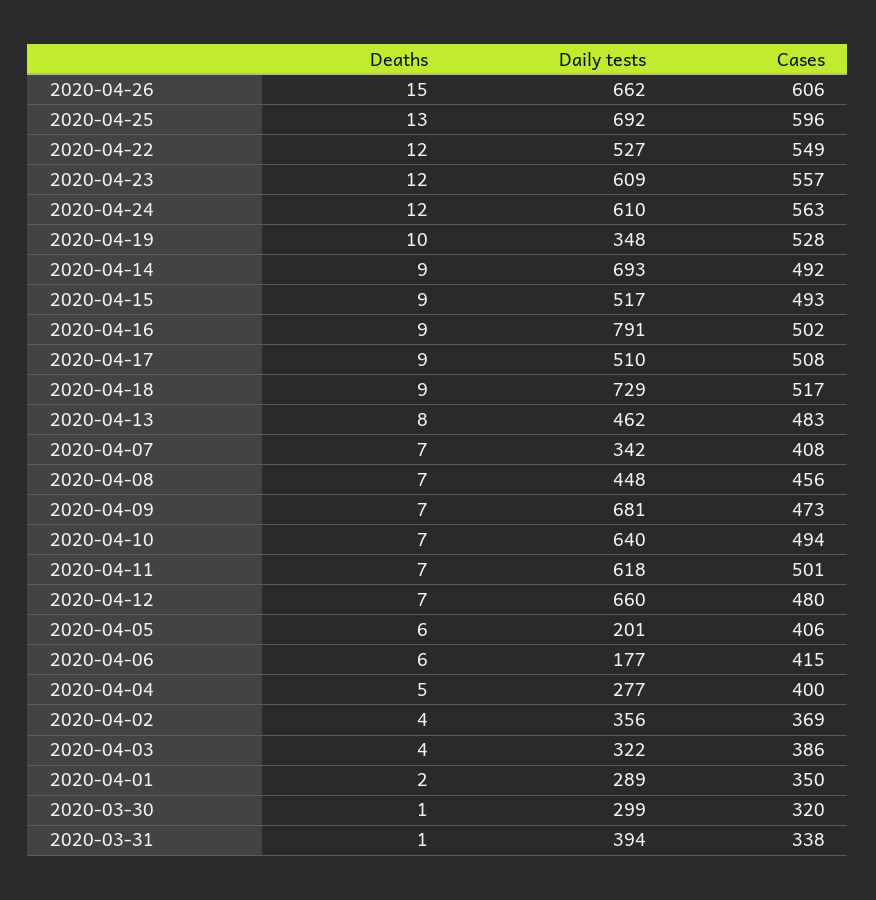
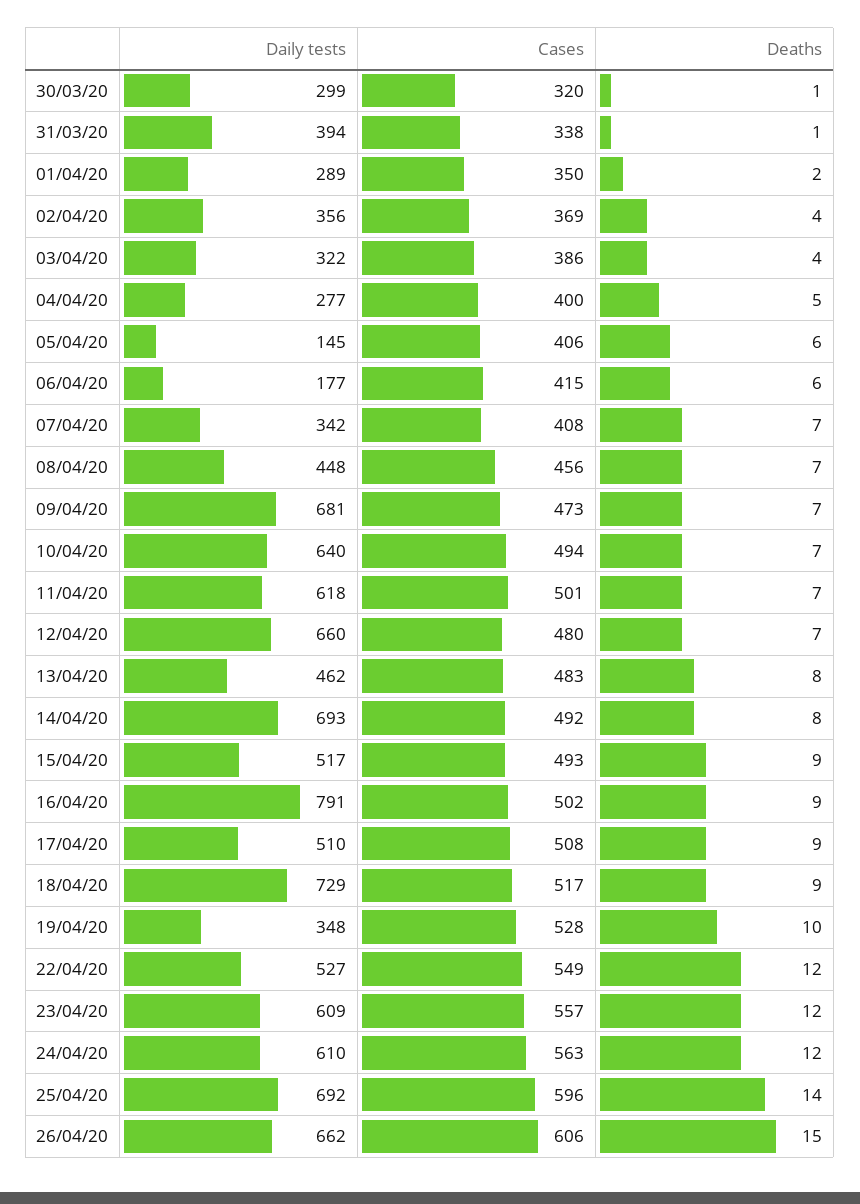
  {
    "Deaths": {
      "2020-04-26": 15,
-     "2020-04-25": 13,
+     "2020-04-25": 14,
      "2020-04-22": 12,
      "2020-04-23": 12,
      "2020-04-24": 12,
      "2020-04-19": 10,
-     "2020-04-14": 9,
+     "2020-04-14": 8,
      "2020-04-15": 9,
      "2020-04-16": 9,
      "2020-04-17": 9,
      "2020-04-18": 9,
      "2020-04-13": 8,
      "2020-04-07": 7,
      "2020-04-08": 7,
      "2020-04-09": 7,
      "2020-04-10": 7,
      "2020-04-11": 7,
      "2020-04-12": 7,
      "2020-04-05": 6,
      "2020-04-06": 6,
      "2020-04-04": 5,
      "2020-04-02": 4,
      "2020-04-03": 4,
      "2020-04-01": 2,
      "2020-03-30": 1,
      "2020-03-31": 1
    },
    "Daily tests": {
      "2020-04-26": 662,
      "2020-04-25": 692,
      "2020-04-22": 527,
      "2020-04-23": 609,
      "2020-04-24": 610,
      "2020-04-19": 348,
      "2020-04-14": 693,
      "2020-04-15": 517,
      "2020-04-16": 791,
      "2020-04-17": 510,
      "2020-04-18": 729,
      "2020-04-13": 462,
      "2020-04-07": 342,
      "2020-04-08": 448,
      "2020-04-09": 681,
      "2020-04-10": 640,
      "2020-04-11": 618,
      "2020-04-12": 660,
-     "2020-04-05": 201,
+     "2020-04-05": 145,
      "2020-04-06": 177,
      "2020-04-04": 277,
      "2020-04-02": 356,
      "2020-04-03": 322,
      "2020-04-01": 289,
      "2020-03-30": 299,
      "2020-03-31": 394
    },
    "Cases": {
      "2020-04-26": 606,
      "2020-04-25": 596,
      "2020-04-22": 549,
      "2020-04-23": 557,
      "2020-04-24": 563,
      "2020-04-19": 528,
      "2020-04-14": 492,
      "2020-04-15": 493,
      "2020-04-16": 502,
      "2020-04-17": 508,
      "2020-04-18": 517,
      "2020-04-13": 483,
      "2020-04-07": 408,
      "2020-04-08": 456,
      "2020-04-09": 473,
      "2020-04-10": 494,
      "2020-04-11": 501,
      "2020-04-12": 480,
      "2020-04-05": 406,
      "2020-04-06": 415,
      "2020-04-04": 400,
      "2020-04-02": 369,
      "2020-04-03": 386,
      "2020-04-01": 350,
      "2020-03-30": 320,
      "2020-03-31": 338
    }
  }

